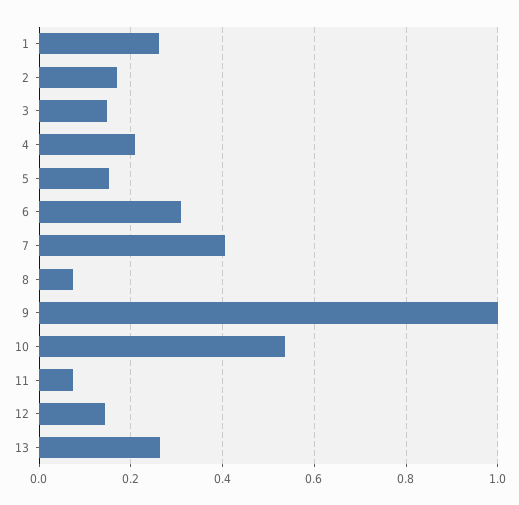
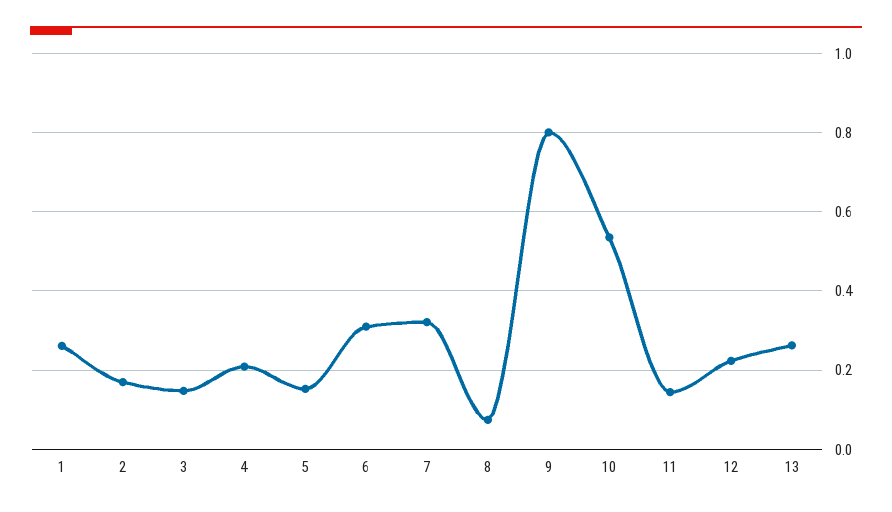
  {
    "1": 0.26,
    "2": 0.16,
    "3": 0.14,
    "4": 0.2,
    "5": 0.16,
    "6": 0.3,
-   "7": 0.4,
+   "7": 0.32,
    "8": 0.08,
-   "9": 1,
+   "9": 0.8,
    "10": 0.54,
-   "11": 0.08,
+   "11": 0.14,
-   "12": 0.14,
+   "12": 0.22,
    "13": 0.26
  }

